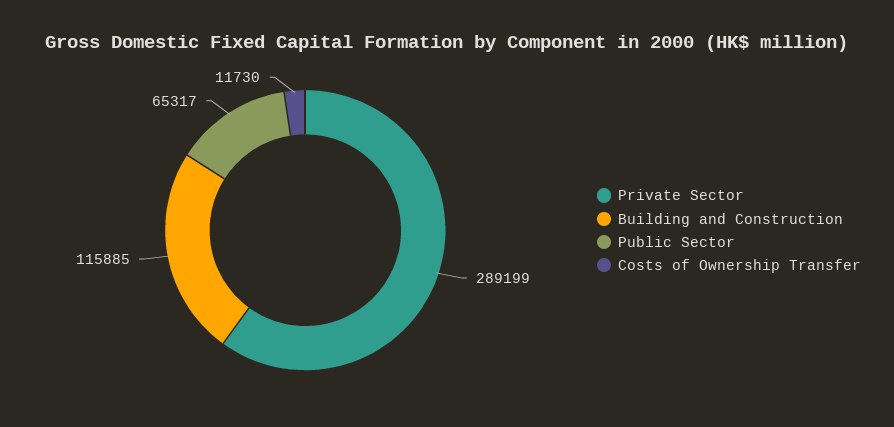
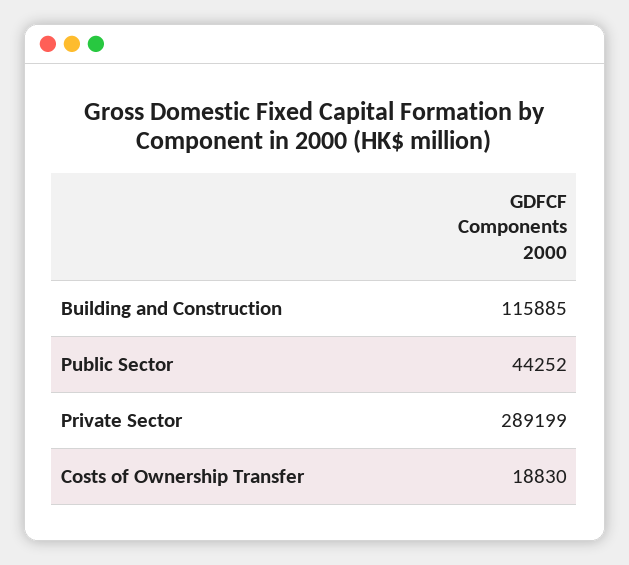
  {
    "Private Sector": 289199,
    "Building and Construction": 115885,
-   "Public Sector": 65317,
+   "Public Sector": 44252,
-   "Costs of Ownership Transfer": 11730
+   "Costs of Ownership Transfer": 18830
  }

